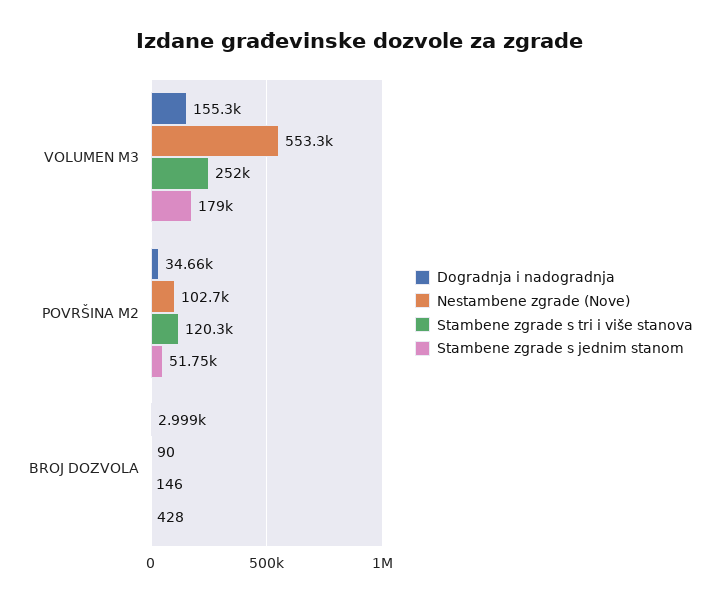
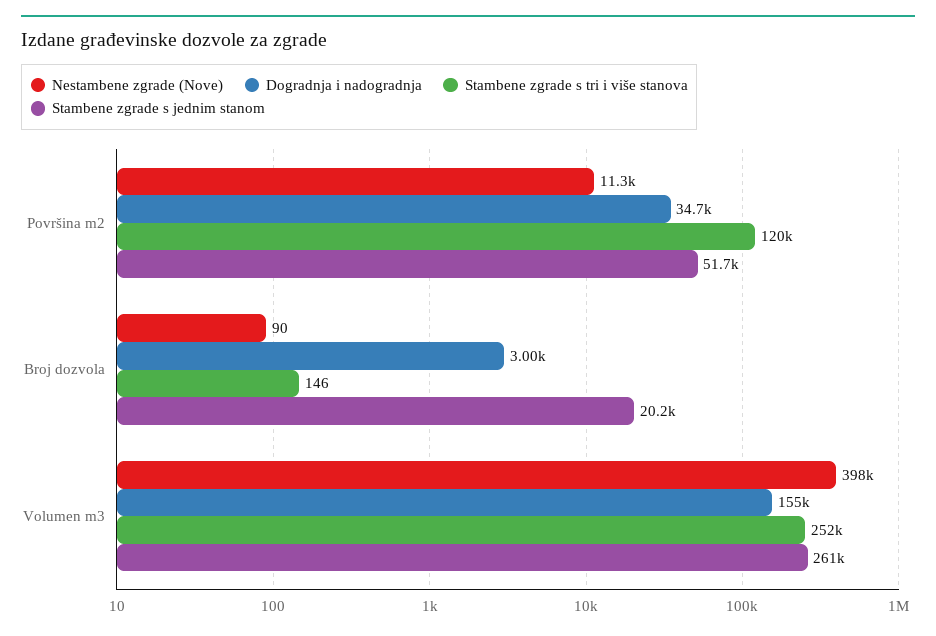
  {
    "Dogradnja i nadogradnja": {
      "VOLUMEN M3": 155300,
      "POVRŠINA M2": 34660,
      "BROJ DOZVOLA": 2999
    },
    "Nestambene zgrade (Nove)": {
-     "VOLUMEN M3": 553300,
+     "VOLUMEN M3": 398000,
-     "POVRŠINA M2": 102700,
+     "POVRŠINA M2": 11300,
      "BROJ DOZVOLA": 90
    },
    "Stambene zgrade s tri i više stanova": {
      "VOLUMEN M3": 252000,
      "POVRŠINA M2": 120300,
      "BROJ DOZVOLA": 146
    },
    "Stambene zgrade s jednim stanom": {
-     "VOLUMEN M3": 179000,
+     "VOLUMEN M3": 261000,
      "POVRŠINA M2": 51750,
-     "BROJ DOZVOLA": 428
+     "BROJ DOZVOLA": 20200
    }
  }

